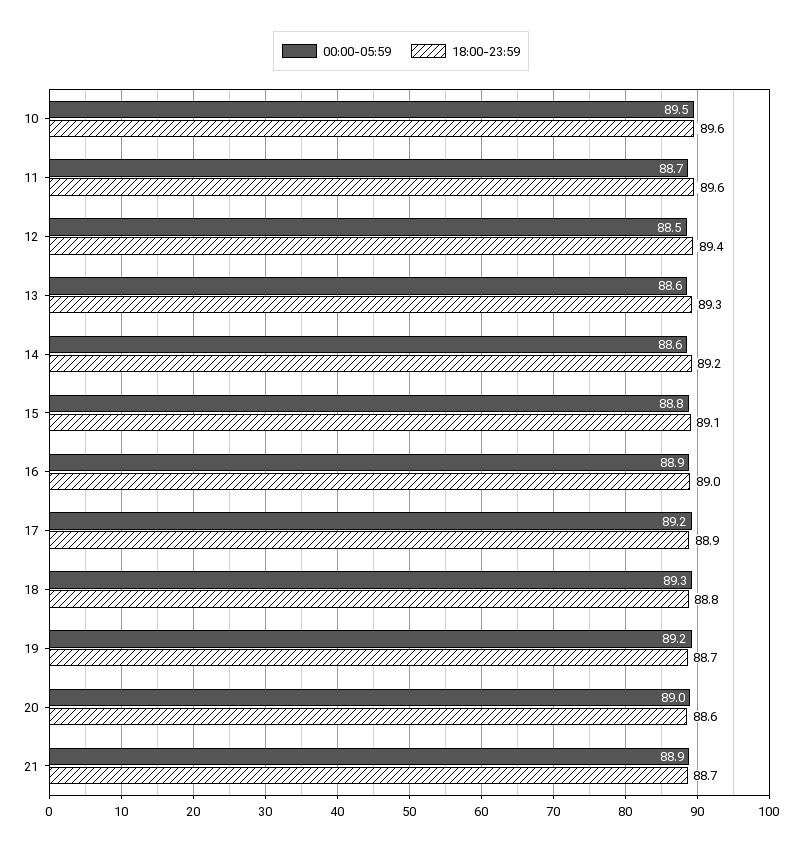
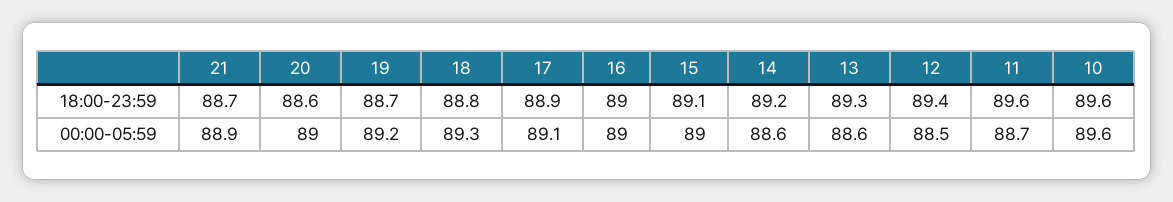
  {
    "00:00-05:59": {
-     "10": 89.5,
+     "10": 89.6,
      "11": 88.7,
      "12": 88.5,
      "13": 88.6,
      "14": 88.6,
-     "15": 88.8,
+     "15": 89,
-     "16": 88.9,
+     "16": 89,
-     "17": 89.2,
+     "17": 89.1,
      "18": 89.3,
      "19": 89.2,
      "20": 89,
      "21": 88.9
    },
    "18:00-23:59": {
      "10": 89.6,
      "11": 89.6,
      "12": 89.4,
      "13": 89.3,
      "14": 89.2,
      "15": 89.1,
      "16": 89,
      "17": 88.9,
      "18": 88.8,
      "19": 88.7,
      "20": 88.6,
      "21": 88.7
    }
  }

